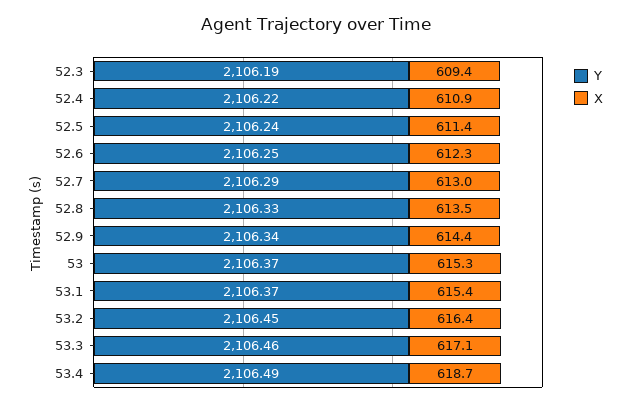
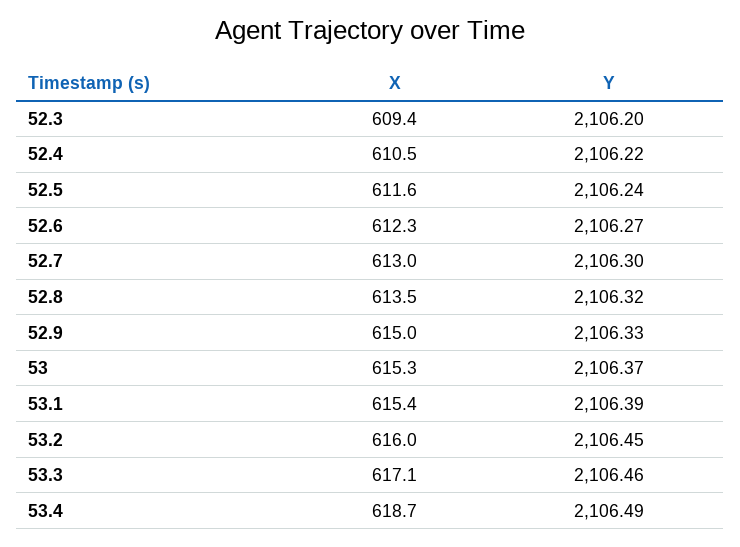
  {
    "Y": {
-     "52.3": 2106.19,
+     "52.3": 2106.2,
      "52.4": 2106.22,
      "52.5": 2106.24,
-     "52.6": 2106.25,
+     "52.6": 2106.27,
-     "52.7": 2106.29,
+     "52.7": 2106.3,
-     "52.8": 2106.33,
+     "52.8": 2106.32,
-     "52.9": 2106.34,
+     "52.9": 2106.33,
      "53": 2106.37,
-     "53.1": 2106.37,
+     "53.1": 2106.39,
      "53.2": 2106.45,
      "53.3": 2106.46,
      "53.4": 2106.49
    },
    "X": {
      "52.3": 609.4,
-     "52.4": 610.9,
+     "52.4": 610.5,
-     "52.5": 611.4,
+     "52.5": 611.6,
      "52.6": 612.3,
      "52.7": 613,
      "52.8": 613.5,
-     "52.9": 614.4,
+     "52.9": 615,
      "53": 615.3,
      "53.1": 615.4,
-     "53.2": 616.4,
+     "53.2": 616,
      "53.3": 617.1,
      "53.4": 618.7
    }
  }

